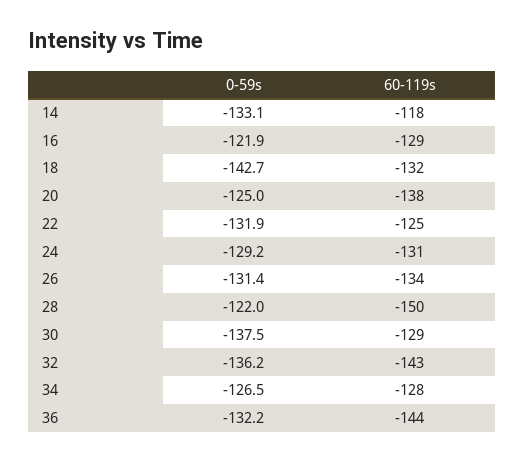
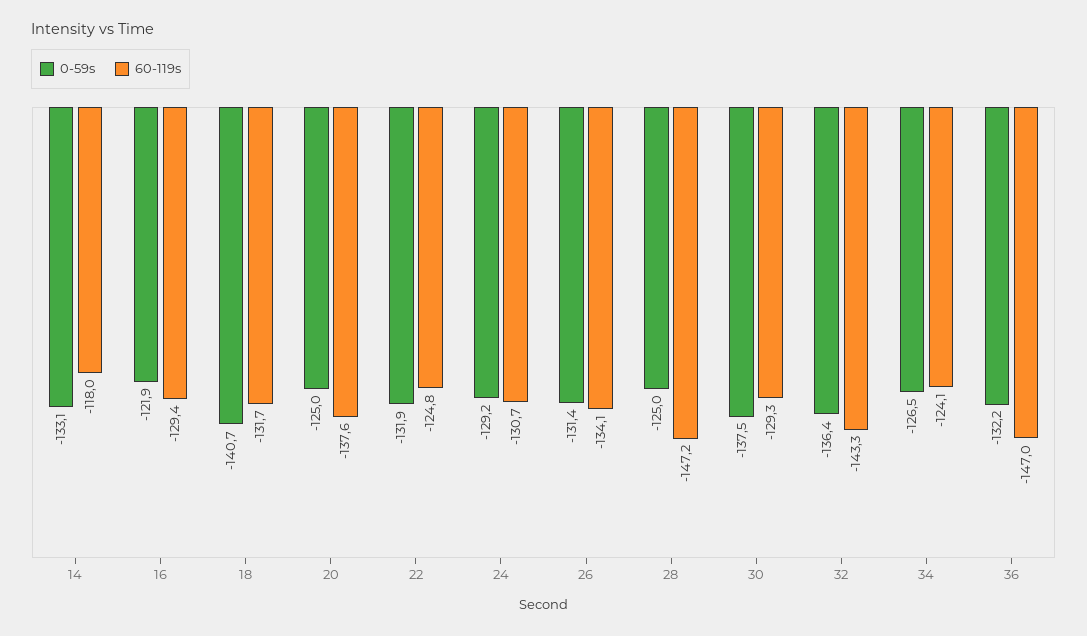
  {
    "0-59s": {
      "14": -133.1,
      "16": -121.9,
-     "18": -142.7,
+     "18": -140.7,
      "20": -125,
      "22": -131.9,
      "24": -129.2,
      "26": -131.4,
-     "28": -122,
+     "28": -125,
      "30": -137.5,
-     "32": -136.2,
+     "32": -136.4,
      "34": -126.5,
      "36": -132.2
    },
    "60-119s": {
      "14": -118,
      "16": -129.4,
      "18": -131.7,
      "20": -137.6,
      "22": -124.8,
      "24": -130.7,
      "26": -134.1,
-     "28": -150,
+     "28": -147.2,
      "30": -129.3,
      "32": -143.3,
-     "34": -128,
+     "34": -124.1,
-     "36": -144
+     "36": -147
    }
  }

